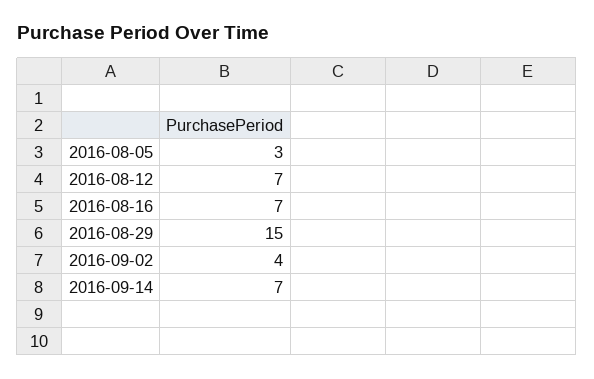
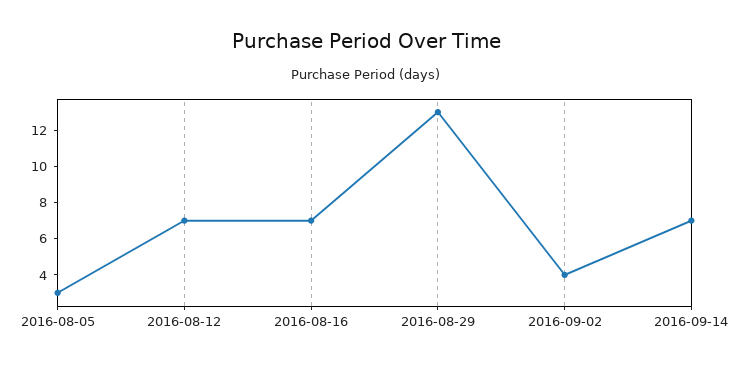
  {
    "2016-08-05": 3,
    "2016-08-12": 7,
    "2016-08-16": 7,
-   "2016-08-29": 15,
+   "2016-08-29": 13,
    "2016-09-02": 4,
    "2016-09-14": 7
  }

